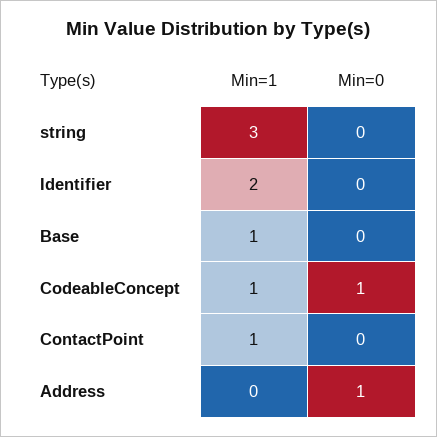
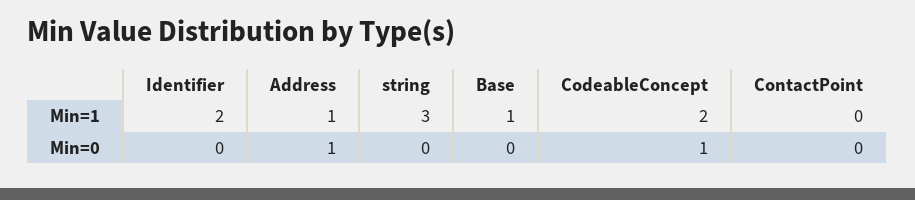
  {
    "Min=1": {
      "string": 3,
      "Identifier": 2,
      "Base": 1,
-     "CodeableConcept": 1,
+     "CodeableConcept": 2,
-     "ContactPoint": 1,
+     "ContactPoint": 0,
-     "Address": 0
+     "Address": 1
    },
    "Min=0": {
      "string": 0,
      "Identifier": 0,
      "Base": 0,
      "CodeableConcept": 1,
      "ContactPoint": 0,
      "Address": 1
    }
  }

